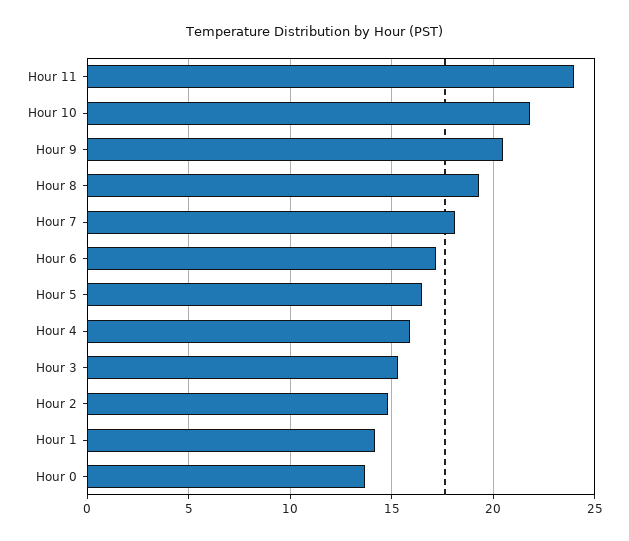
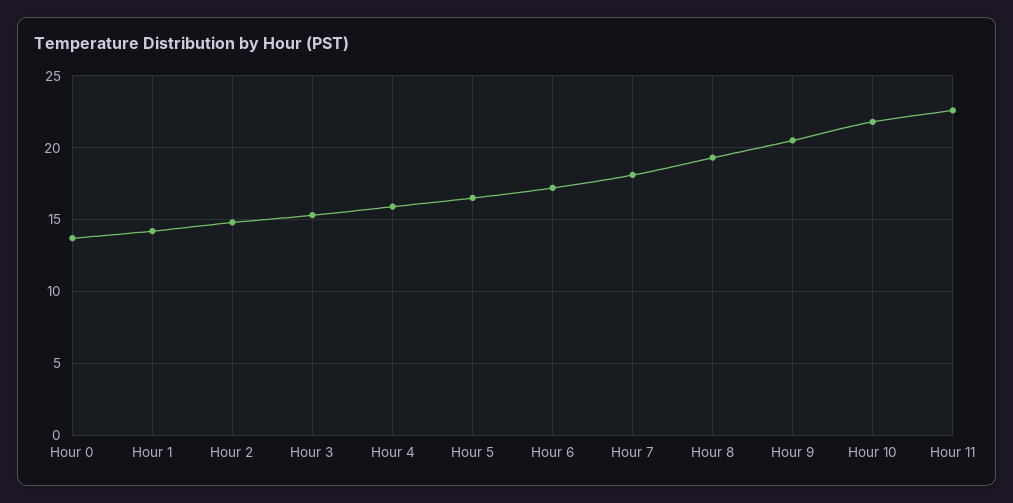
  {
-   "Hour 11": 24,
+   "Hour 11": 22.5,
    "Hour 10": 22,
    "Hour 9": 20.5,
    "Hour 8": 19.5,
    "Hour 7": 18,
    "Hour 6": 17,
    "Hour 5": 16.5,
    "Hour 4": 16,
    "Hour 3": 15.5,
    "Hour 2": 15,
    "Hour 1": 14,
    "Hour 0": 13.5
  }

